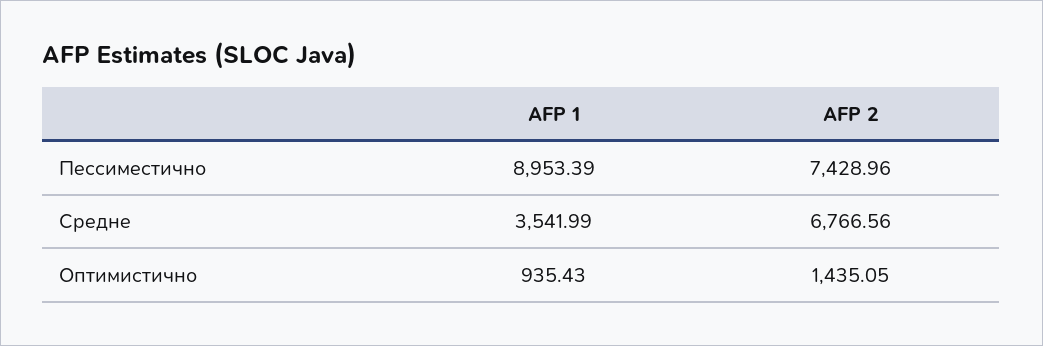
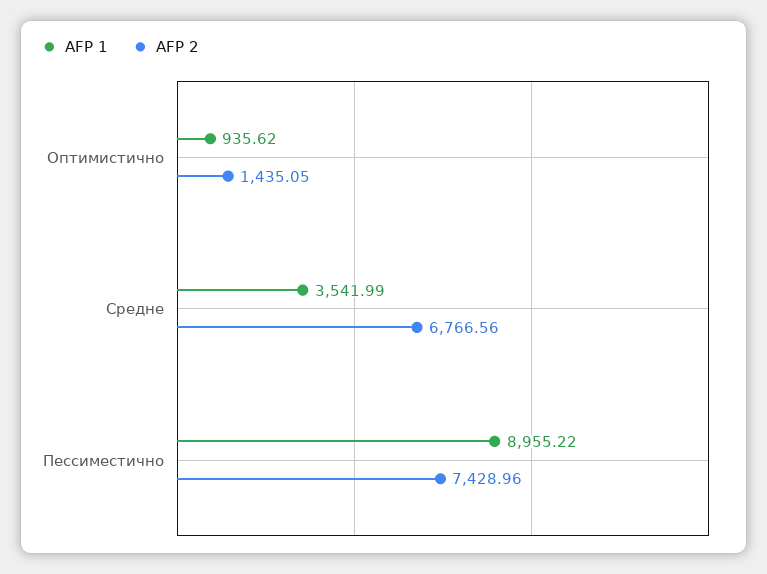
  {
    "AFP 1": {
-     "Пессиместично": 8953.39,
+     "Пессиместично": 8955.22,
      "Средне": 3541.99,
-     "Оптимистично": 935.43
+     "Оптимистично": 935.62
    },
    "AFP 2": {
      "Пессиместично": 7428.96,
      "Средне": 6766.56,
      "Оптимистично": 1435.05
    }
  }

